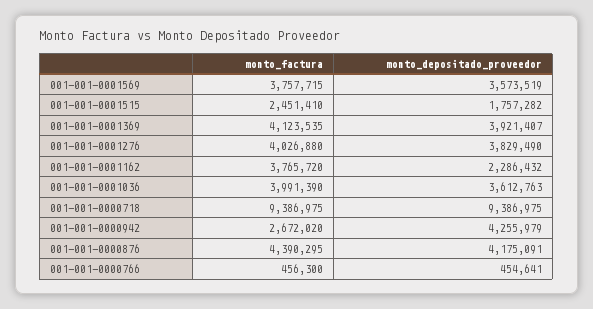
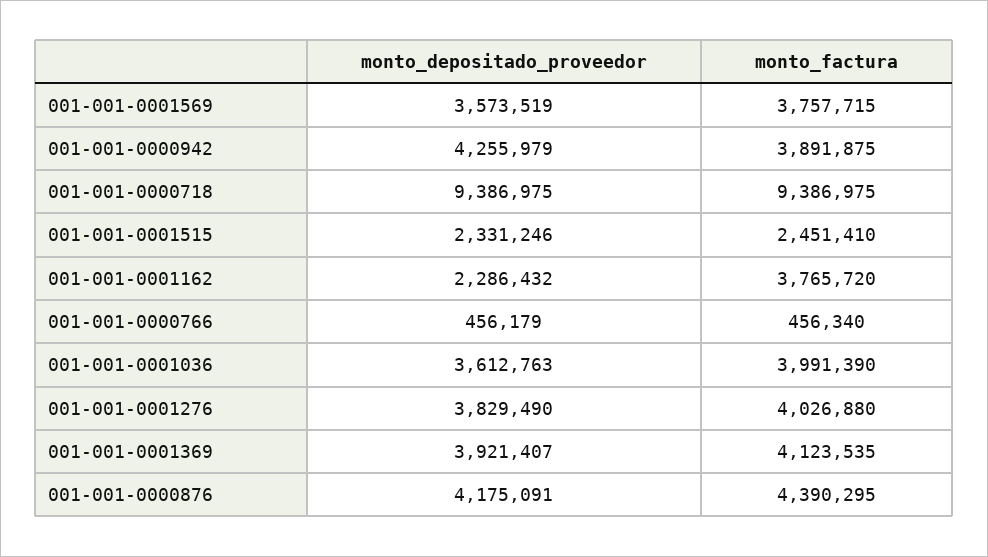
  {
    "monto_factura": {
      "001-001-0001569": 3757715,
      "001-001-0001515": 2451410,
      "001-001-0001369": 4123535,
      "001-001-0001276": 4026880,
      "001-001-0001162": 3765720,
      "001-001-0001036": 3991390,
      "001-001-0000718": 9386975,
-     "001-001-0000942": 2672020,
+     "001-001-0000942": 3891875,
      "001-001-0000876": 4390295,
-     "001-001-0000766": 456300
+     "001-001-0000766": 456340
    },
    "monto_depositado_proveedor": {
      "001-001-0001569": 3573519,
-     "001-001-0001515": 1757282,
+     "001-001-0001515": 2331246,
      "001-001-0001369": 3921407,
      "001-001-0001276": 3829490,
      "001-001-0001162": 2286432,
      "001-001-0001036": 3612763,
      "001-001-0000718": 9386975,
      "001-001-0000942": 4255979,
      "001-001-0000876": 4175091,
-     "001-001-0000766": 454641
+     "001-001-0000766": 456179
    }
  }

